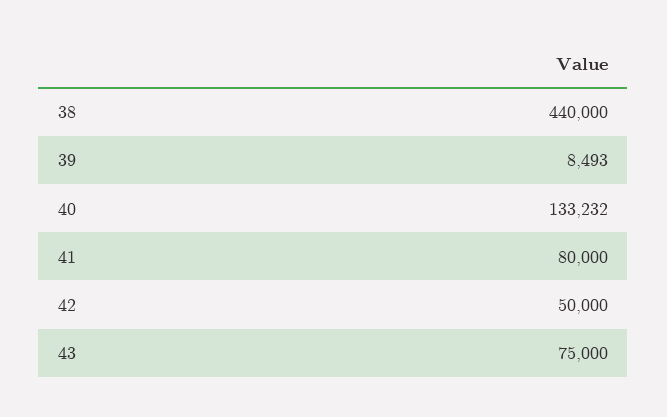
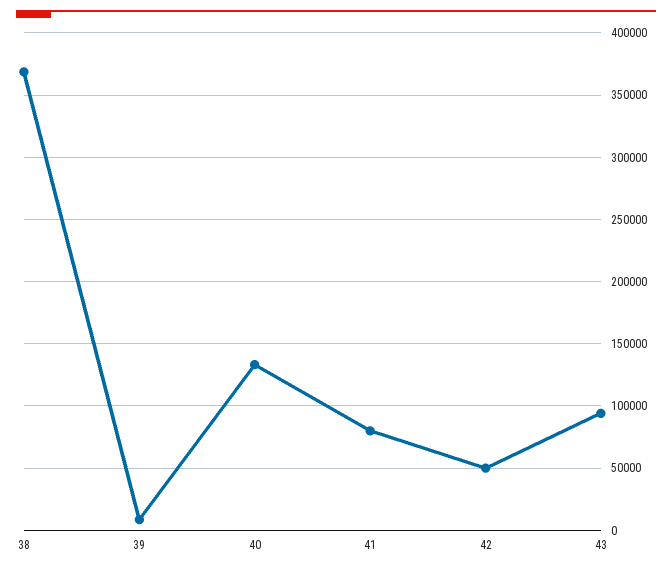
  {
-   "38": 440000,
+   "38": 370000,
    "39": 8493,
    "40": 133232,
    "41": 80000,
    "42": 50000,
-   "43": 75000
+   "43": 95000
  }

